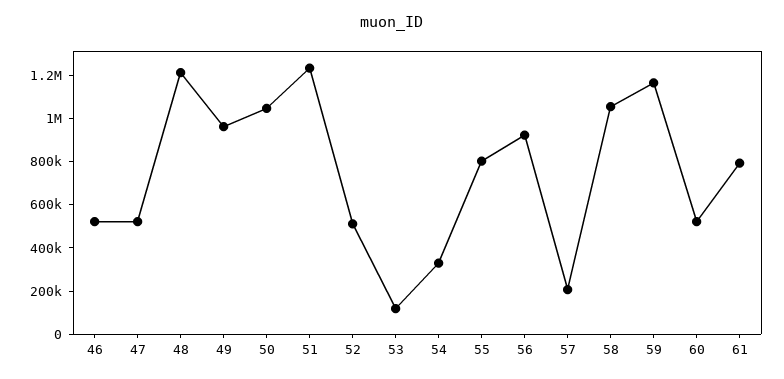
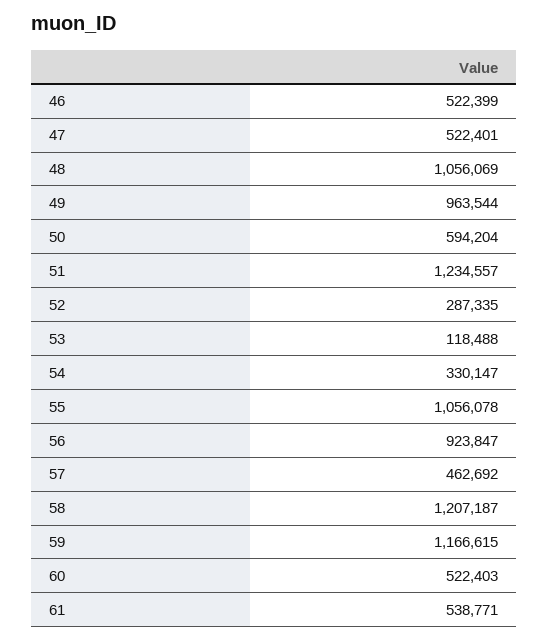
  {
    "46": 522399,
    "47": 522401,
-   "48": 1200000,
+   "48": 1056069,
    "49": 963544,
-   "50": 1050000,
+   "50": 594204,
    "51": 1234557,
-   "52": 500000,
+   "52": 287335,
    "53": 118488,
    "54": 330147,
-   "55": 800000,
+   "55": 1056078,
    "56": 923847,
-   "57": 200000,
+   "57": 462692,
-   "58": 1050000,
+   "58": 1207187,
    "59": 1166615,
    "60": 522403,
-   "61": 800000
+   "61": 538771
  }

